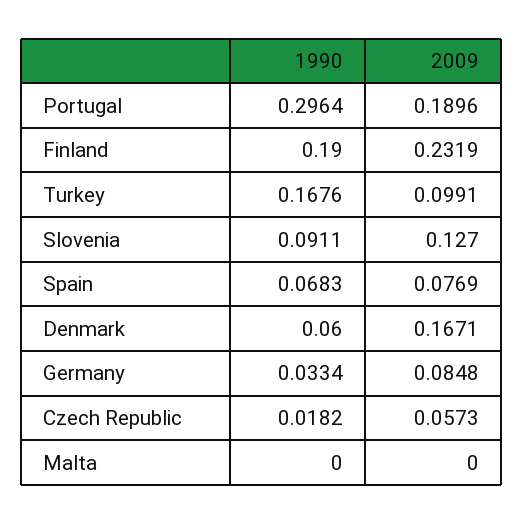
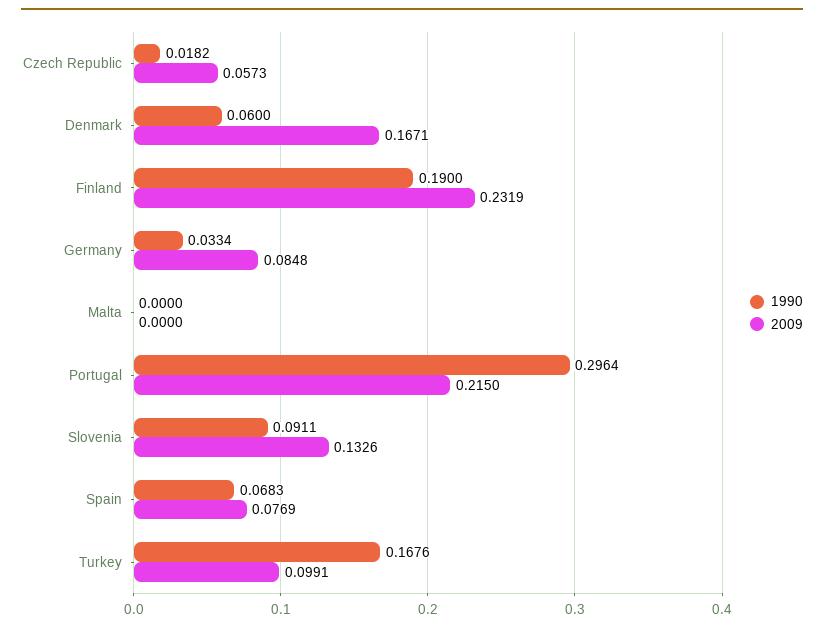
  {
    "1990": {
      "Portugal": 0.2964,
      "Finland": 0.19,
      "Turkey": 0.1676,
      "Slovenia": 0.0911,
      "Spain": 0.0683,
      "Denmark": 0.06,
      "Germany": 0.0334,
      "Czech Republic": 0.0182,
      "Malta": 0
    },
    "2009": {
-     "Portugal": 0.1896,
+     "Portugal": 0.215,
      "Finland": 0.2319,
      "Turkey": 0.0991,
-     "Slovenia": 0.127,
+     "Slovenia": 0.1326,
      "Spain": 0.0769,
      "Denmark": 0.1671,
      "Germany": 0.0848,
      "Czech Republic": 0.0573,
      "Malta": 0
    }
  }

